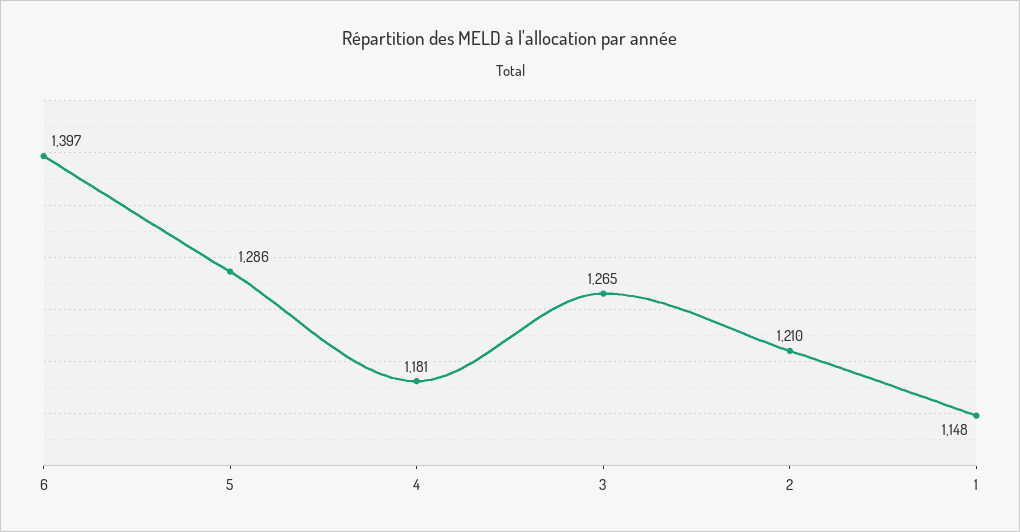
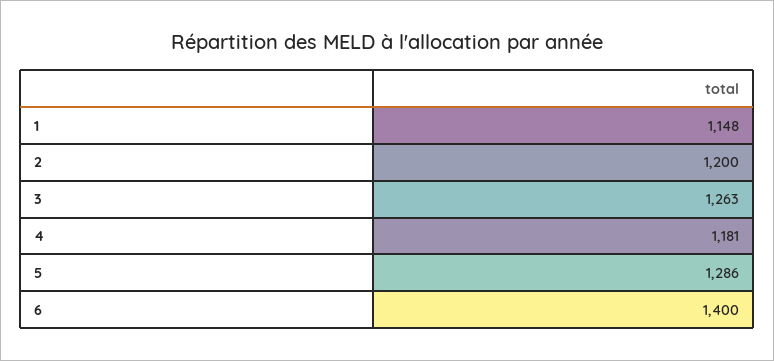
  {
-   "6": 1397,
+   "6": 1400,
    "5": 1286,
    "4": 1181,
-   "3": 1265,
+   "3": 1263,
-   "2": 1210,
+   "2": 1200,
    "1": 1148
  }

